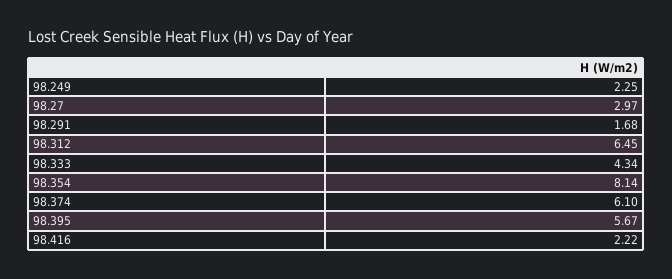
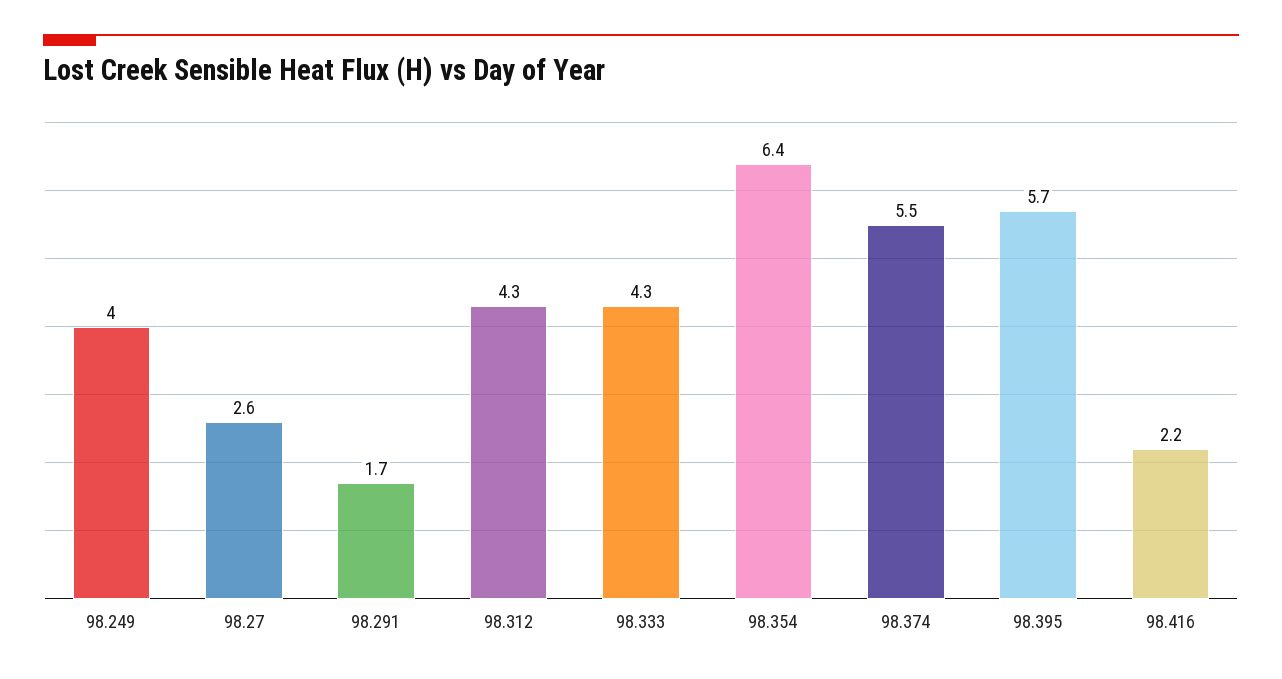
  {
-   "98.249": 2.25,
+   "98.249": 4,
-   "98.27": 2.97,
+   "98.27": 2.6,
    "98.291": 1.68,
-   "98.312": 6.45,
+   "98.312": 4.3,
    "98.333": 4.34,
-   "98.354": 8.14,
+   "98.354": 6.4,
-   "98.374": 6.1,
+   "98.374": 5.5,
    "98.395": 5.67,
    "98.416": 2.22
  }

